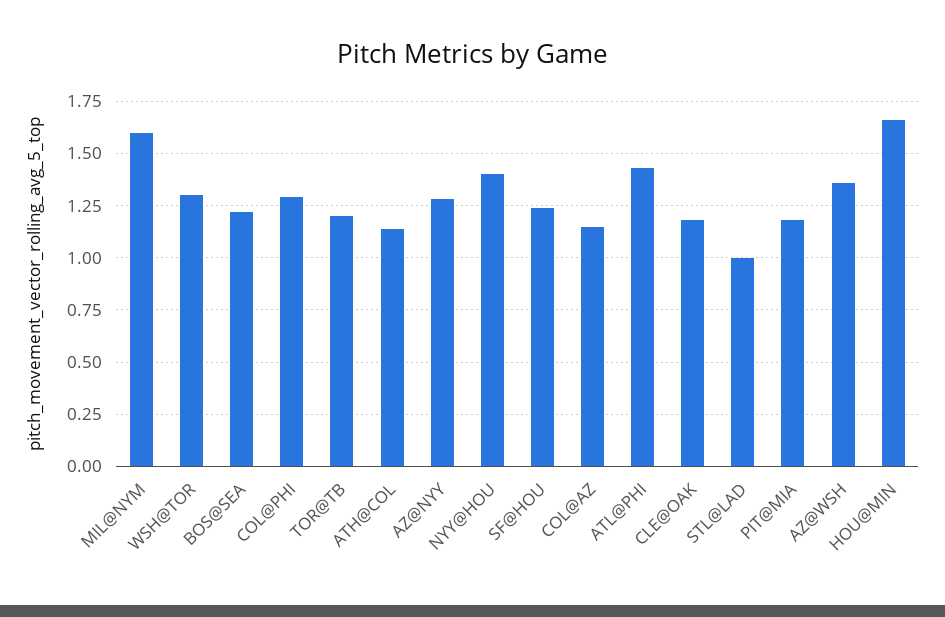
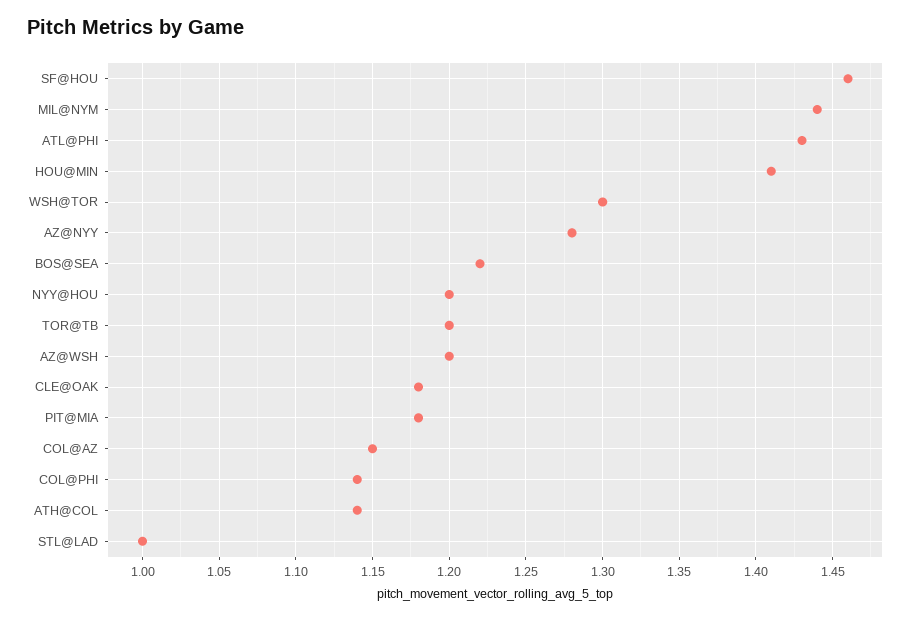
  {
-   "MIL@NYM": 1.6,
+   "MIL@NYM": 1.44,
    "WSH@TOR": 1.3,
    "BOS@SEA": 1.22,
-   "COL@PHI": 1.3,
+   "COL@PHI": 1.14,
    "TOR@TB": 1.2,
    "ATH@COL": 1.14,
    "AZ@NYY": 1.28,
-   "NYY@HOU": 1.4,
+   "NYY@HOU": 1.2,
-   "SF@HOU": 1.25,
+   "SF@HOU": 1.46,
    "COL@AZ": 1.15,
    "ATL@PHI": 1.43,
    "CLE@OAK": 1.18,
    "STL@LAD": 1,
    "PIT@MIA": 1.18,
-   "AZ@WSH": 1.35,
+   "AZ@WSH": 1.2,
-   "HOU@MIN": 1.65
+   "HOU@MIN": 1.41
  }

